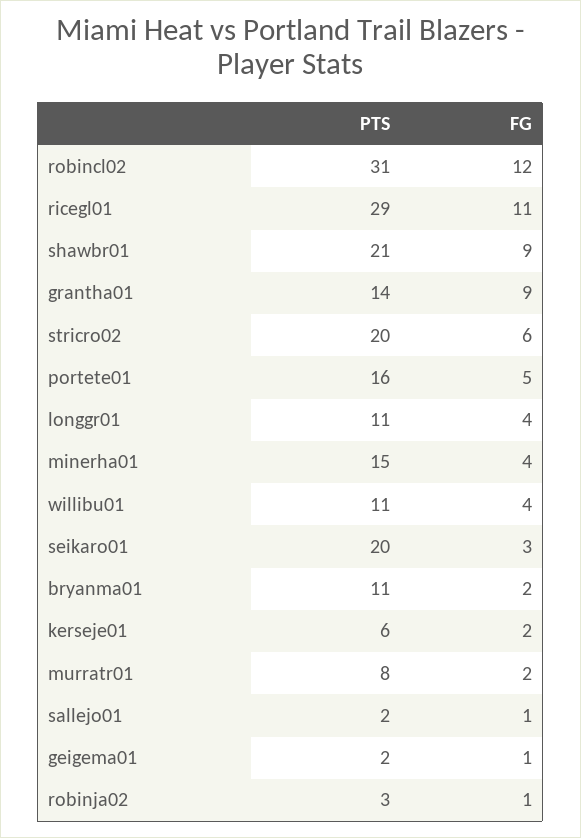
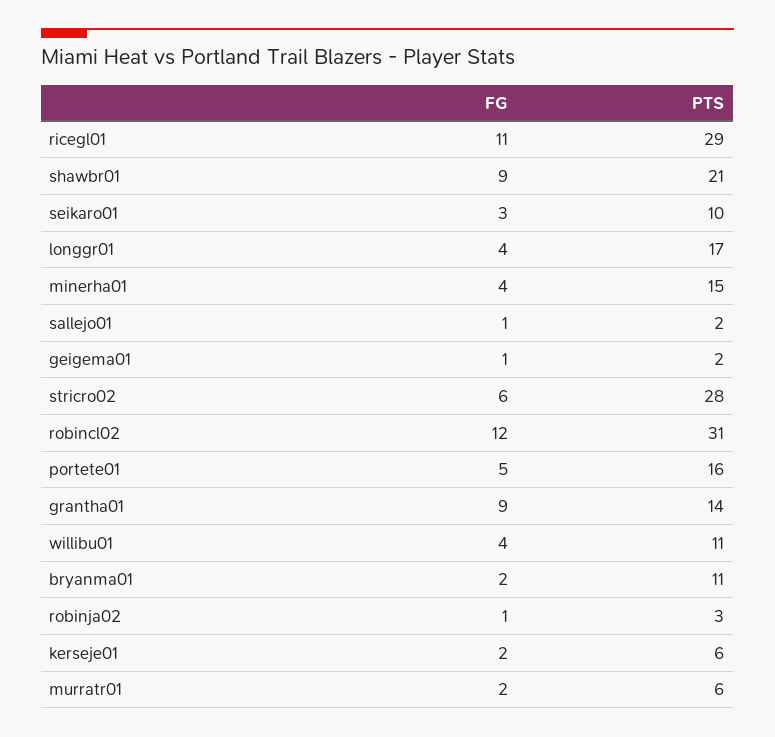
  {
    "PTS": {
      "robincl02": 31,
      "ricegl01": 29,
      "shawbr01": 21,
      "grantha01": 14,
-     "stricro02": 20,
+     "stricro02": 28,
      "portete01": 16,
-     "longgr01": 11,
+     "longgr01": 17,
      "minerha01": 15,
      "willibu01": 11,
-     "seikaro01": 20,
+     "seikaro01": 10,
      "bryanma01": 11,
      "kerseje01": 6,
-     "murratr01": 8,
+     "murratr01": 6,
      "sallejo01": 2,
      "geigema01": 2,
      "robinja02": 3
    },
    "FG": {
      "robincl02": 12,
      "ricegl01": 11,
      "shawbr01": 9,
      "grantha01": 9,
      "stricro02": 6,
      "portete01": 5,
      "longgr01": 4,
      "minerha01": 4,
      "willibu01": 4,
      "seikaro01": 3,
      "bryanma01": 2,
      "kerseje01": 2,
      "murratr01": 2,
      "sallejo01": 1,
      "geigema01": 1,
      "robinja02": 1
    }
  }

